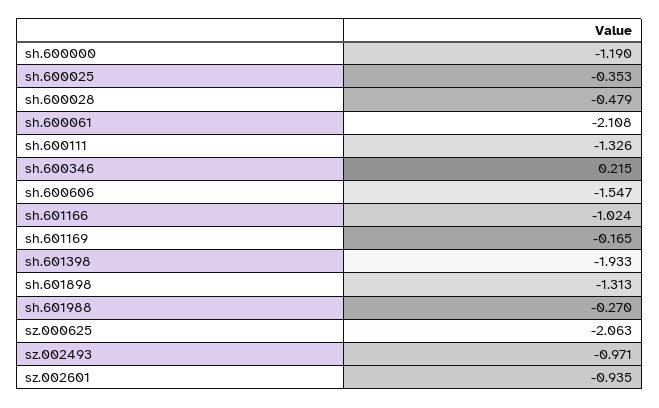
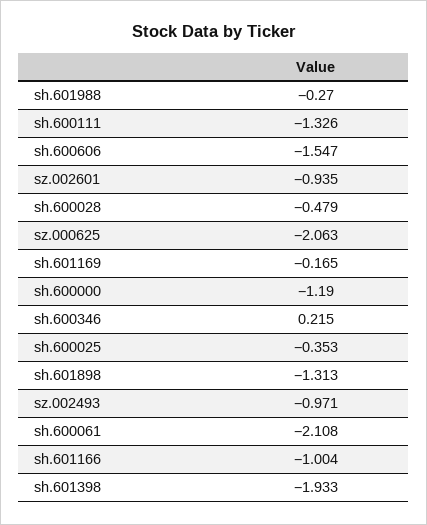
  {
    "sh.600000": -1.19,
    "sh.600025": -0.353,
    "sh.600028": -0.479,
    "sh.600061": -2.108,
    "sh.600111": -1.326,
    "sh.600346": 0.215,
    "sh.600606": -1.547,
-   "sh.601166": -1.024,
+   "sh.601166": -1.004,
    "sh.601169": -0.165,
    "sh.601398": -1.933,
    "sh.601898": -1.313,
    "sh.601988": -0.27,
    "sz.000625": -2.063,
    "sz.002493": -0.971,
    "sz.002601": -0.935
  }

